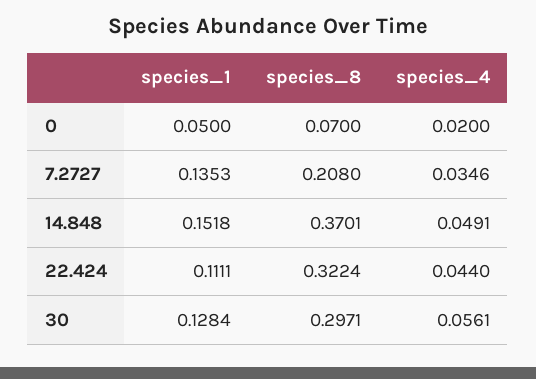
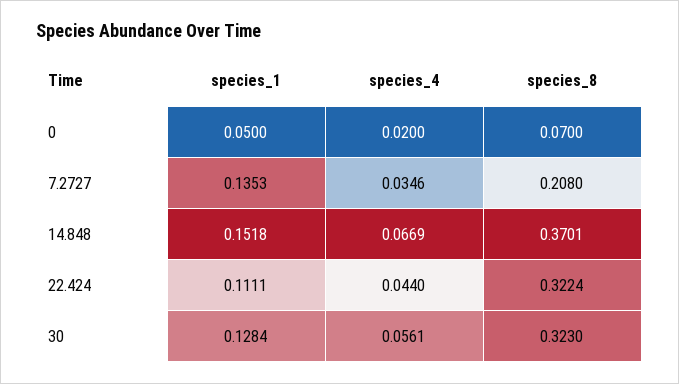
  {
    "species_1": {
      "0": 0.05,
      "7.2727": 0.1353,
      "14.848": 0.1518,
      "22.424": 0.1111,
      "30": 0.1284
    },
    "species_8": {
      "0": 0.07,
      "7.2727": 0.208,
      "14.848": 0.3701,
      "22.424": 0.3224,
-     "30": 0.2971
+     "30": 0.323
    },
    "species_4": {
      "0": 0.02,
      "7.2727": 0.0346,
-     "14.848": 0.0491,
+     "14.848": 0.0669,
      "22.424": 0.044,
      "30": 0.0561
    }
  }

